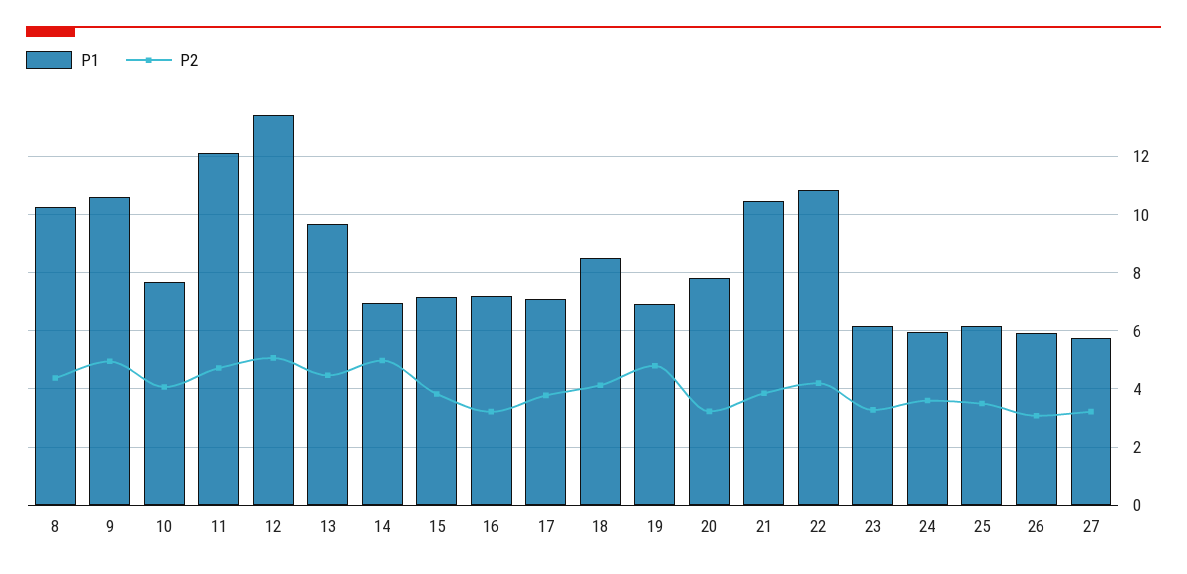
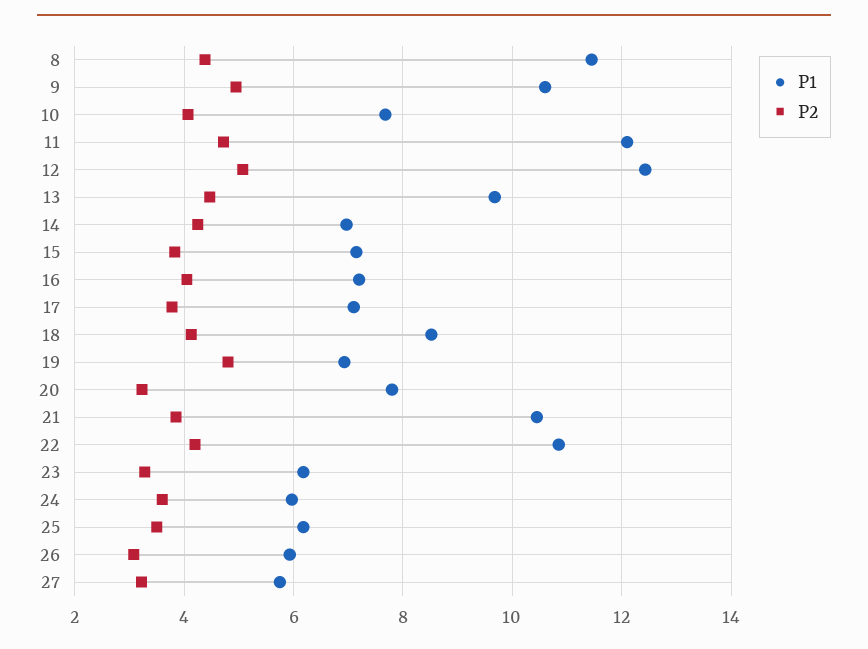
  {
    "P1": {
-     "8": 10.25,
+     "8": 11.4,
      "9": 10.6,
      "10": 7.6,
      "11": 12.2,
-     "12": 13.5,
+     "12": 12.4,
      "13": 9.6,
      "14": 7,
      "15": 7.2,
      "16": 7.2,
      "17": 7.2,
      "18": 8.6,
      "19": 7,
      "20": 7.8,
      "21": 10.4,
      "22": 10.8,
      "23": 6.2,
      "24": 6,
      "25": 6.2,
      "26": 6,
      "27": 5.8
    },
    "P2": {
      "8": 4.4,
      "9": 5,
      "10": 4,
      "11": 4.8,
      "12": 5,
      "13": 4.4,
-     "14": 5,
+     "14": 4.2,
      "15": 3.8,
-     "16": 3.25,
+     "16": 4,
      "17": 3.8,
      "18": 4.2,
      "19": 4.8,
      "20": 3.2,
      "21": 3.8,
      "22": 4.2,
      "23": 3.2,
      "24": 3.6,
      "25": 3.6,
      "26": 3,
      "27": 3.2
    }
  }

